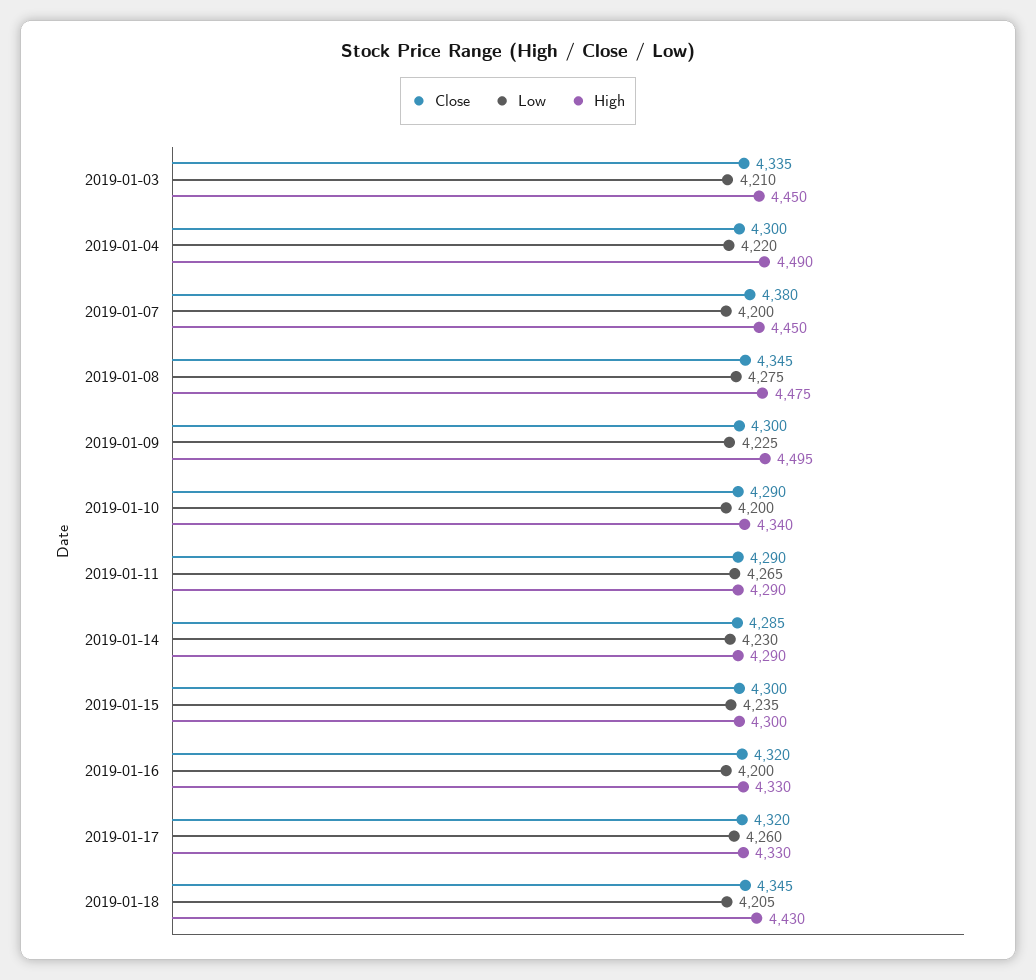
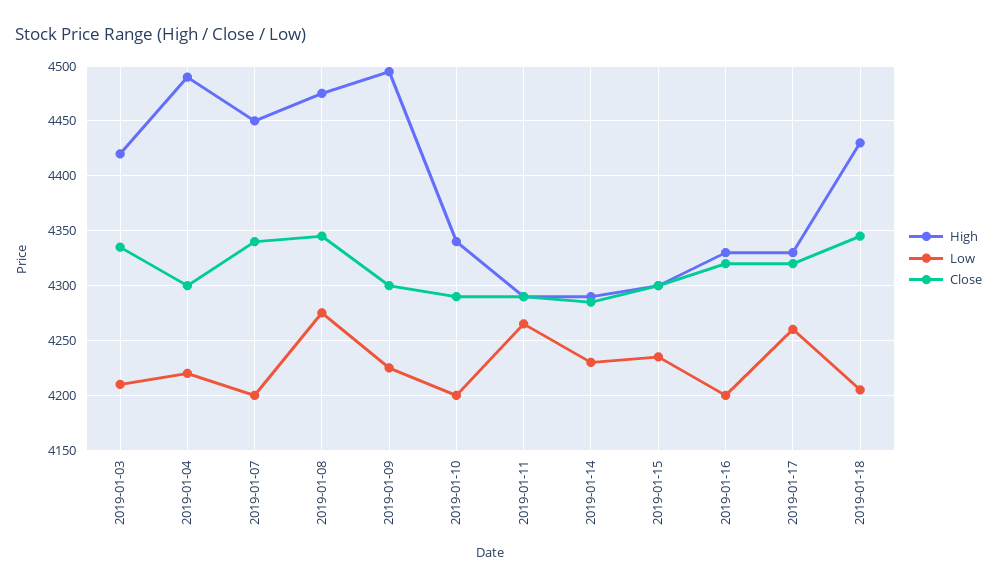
  {
    "Close": {
      "2019-01-03": 4335,
      "2019-01-04": 4300,
-     "2019-01-07": 4380,
+     "2019-01-07": 4340,
      "2019-01-08": 4345,
      "2019-01-09": 4300,
      "2019-01-10": 4290,
      "2019-01-11": 4290,
      "2019-01-14": 4285,
      "2019-01-15": 4300,
      "2019-01-16": 4320,
      "2019-01-17": 4320,
      "2019-01-18": 4345
    },
    "Low": {
      "2019-01-03": 4210,
      "2019-01-04": 4220,
      "2019-01-07": 4200,
      "2019-01-08": 4275,
      "2019-01-09": 4225,
      "2019-01-10": 4200,
      "2019-01-11": 4265,
      "2019-01-14": 4230,
      "2019-01-15": 4235,
      "2019-01-16": 4200,
      "2019-01-17": 4260,
      "2019-01-18": 4205
    },
    "High": {
-     "2019-01-03": 4450,
+     "2019-01-03": 4420,
      "2019-01-04": 4490,
      "2019-01-07": 4450,
      "2019-01-08": 4475,
      "2019-01-09": 4495,
      "2019-01-10": 4340,
      "2019-01-11": 4290,
      "2019-01-14": 4290,
      "2019-01-15": 4300,
      "2019-01-16": 4330,
      "2019-01-17": 4330,
      "2019-01-18": 4430
    }
  }

